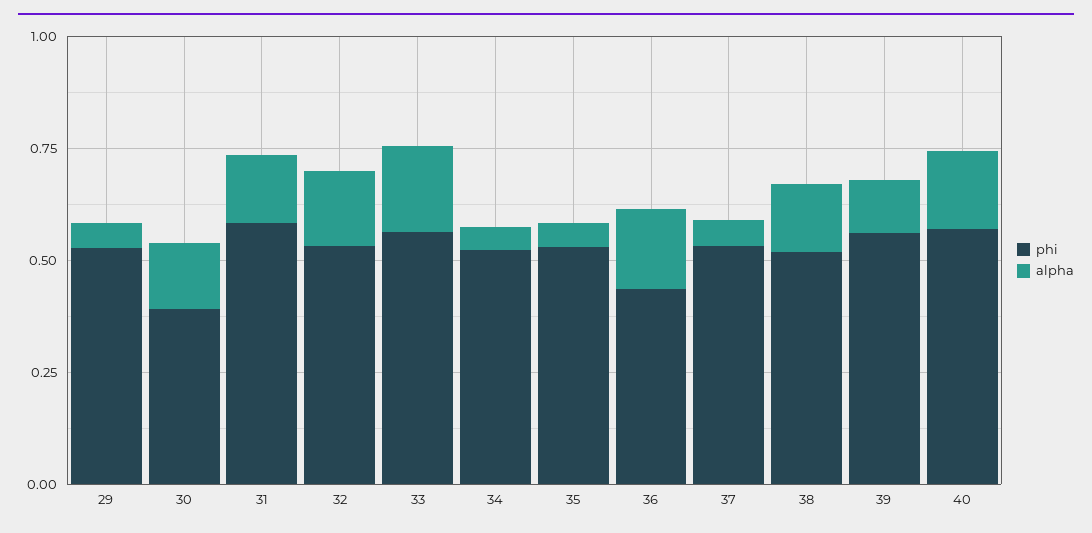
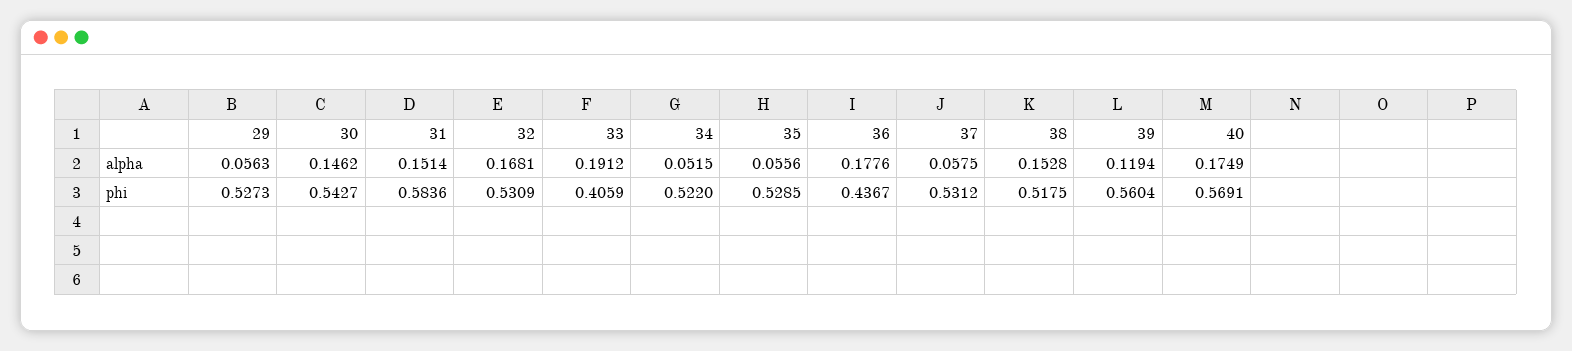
  {
    "phi": {
      "29": 0.5273,
-     "30": 0.4,
+     "30": 0.5427,
      "31": 0.5836,
      "32": 0.5309,
-     "33": 0.55,
+     "33": 0.4059,
      "34": 0.522,
      "35": 0.5285,
      "36": 0.4367,
      "37": 0.5312,
      "38": 0.5175,
      "39": 0.5604,
      "40": 0.5691
    },
    "alpha": {
      "29": 0.0563,
      "30": 0.1462,
      "31": 0.1514,
      "32": 0.1681,
      "33": 0.1912,
      "34": 0.0515,
      "35": 0.0556,
      "36": 0.1776,
      "37": 0.0575,
      "38": 0.1528,
      "39": 0.1194,
      "40": 0.1749
    }
  }

